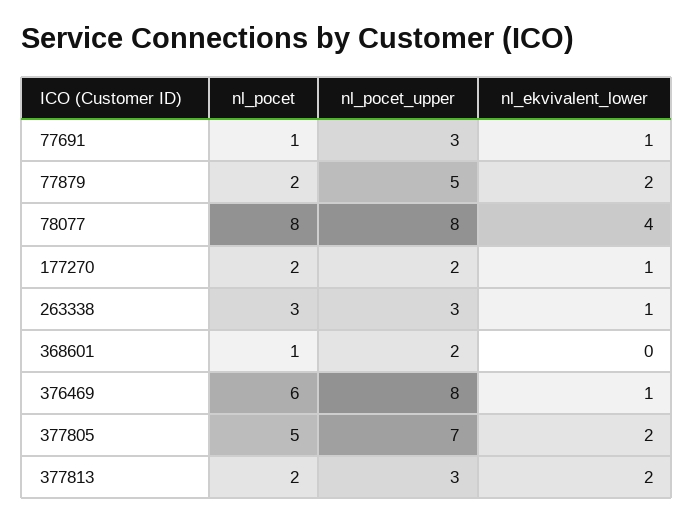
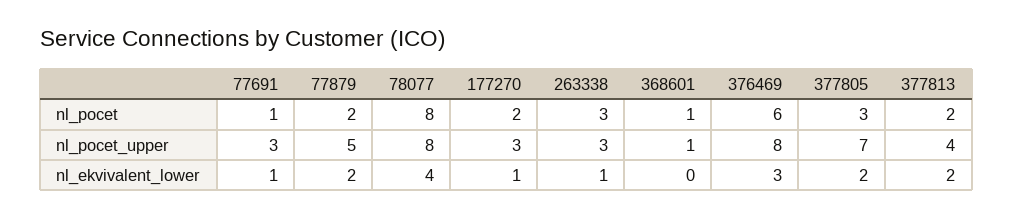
  {
    "nl_pocet": {
      "77691": 1,
      "77879": 2,
      "78077": 8,
      "177270": 2,
      "263338": 3,
      "368601": 1,
      "376469": 6,
-     "377805": 5,
+     "377805": 3,
      "377813": 2
    },
    "nl_pocet_upper": {
      "77691": 3,
      "77879": 5,
      "78077": 8,
-     "177270": 2,
+     "177270": 3,
      "263338": 3,
-     "368601": 2,
+     "368601": 1,
      "376469": 8,
      "377805": 7,
-     "377813": 3
+     "377813": 4
    },
    "nl_ekvivalent_lower": {
      "77691": 1,
      "77879": 2,
      "78077": 4,
      "177270": 1,
      "263338": 1,
      "368601": 0,
-     "376469": 1,
+     "376469": 3,
      "377805": 2,
      "377813": 2
    }
  }

